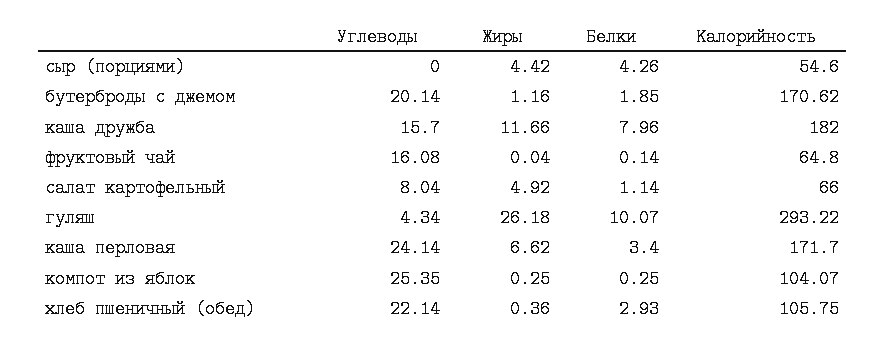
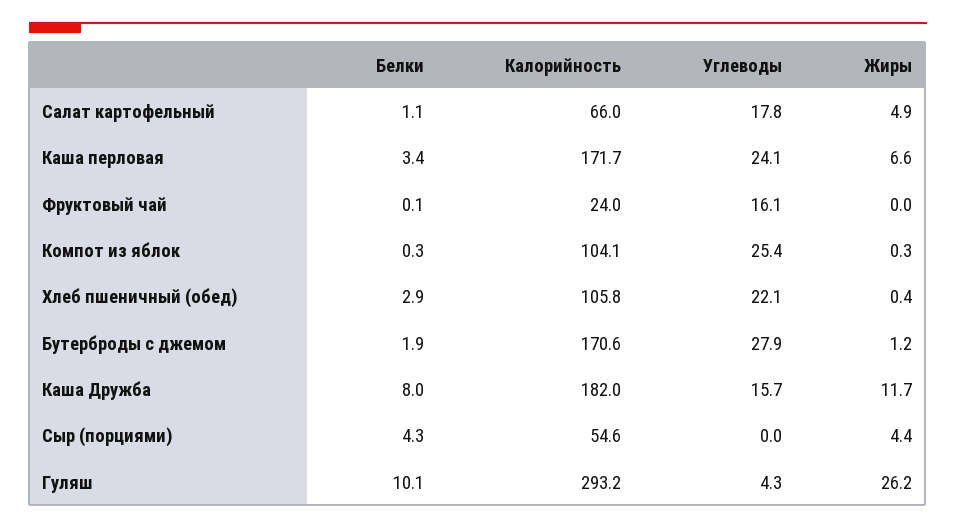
  {
    "Углеводы": {
      "сыр (порциями)": 0,
-     "бутерброды с джемом": 20.14,
+     "бутерброды с джемом": 27.9,
      "каша дружба": 15.7,
      "фруктовый чай": 16.08,
-     "салат картофельный": 8.04,
+     "салат картофельный": 17.8,
      "гуляш": 4.34,
      "каша перловая": 24.14,
      "компот из яблок": 25.35,
      "хлеб пшеничный (обед)": 22.14
    },
    "Жиры": {
      "сыр (порциями)": 4.42,
      "бутерброды с джемом": 1.16,
      "каша дружба": 11.66,
      "фруктовый чай": 0.04,
      "салат картофельный": 4.92,
      "гуляш": 26.18,
      "каша перловая": 6.62,
      "компот из яблок": 0.25,
      "хлеб пшеничный (обед)": 0.36
    },
    "Белки": {
      "сыр (порциями)": 4.26,
      "бутерброды с джемом": 1.85,
      "каша дружба": 7.96,
      "фруктовый чай": 0.14,
      "салат картофельный": 1.14,
      "гуляш": 10.07,
      "каша перловая": 3.4,
      "компот из яблок": 0.25,
      "хлеб пшеничный (обед)": 2.93
    },
    "Калорийность": {
      "сыр (порциями)": 54.6,
      "бутерброды с джемом": 170.62,
      "каша дружба": 182,
-     "фруктовый чай": 64.8,
+     "фруктовый чай": 24,
      "салат картофельный": 66,
      "гуляш": 293.22,
      "каша перловая": 171.7,
      "компот из яблок": 104.07,
      "хлеб пшеничный (обед)": 105.75
    }
  }

